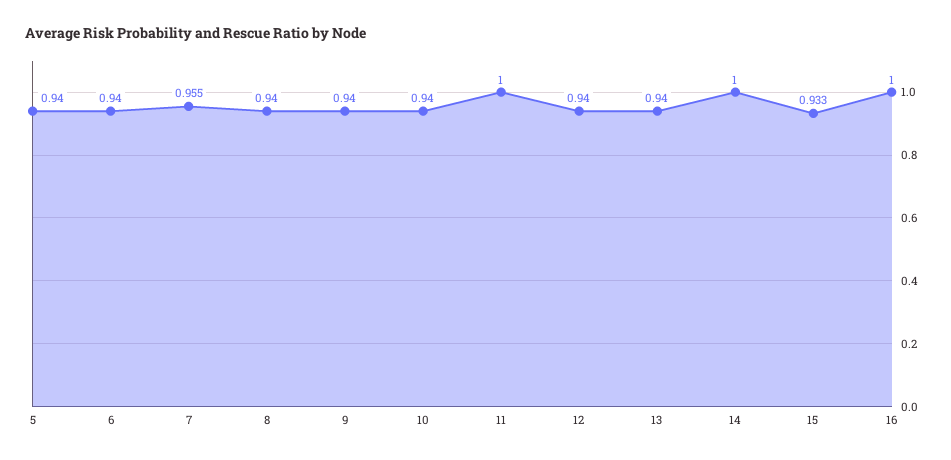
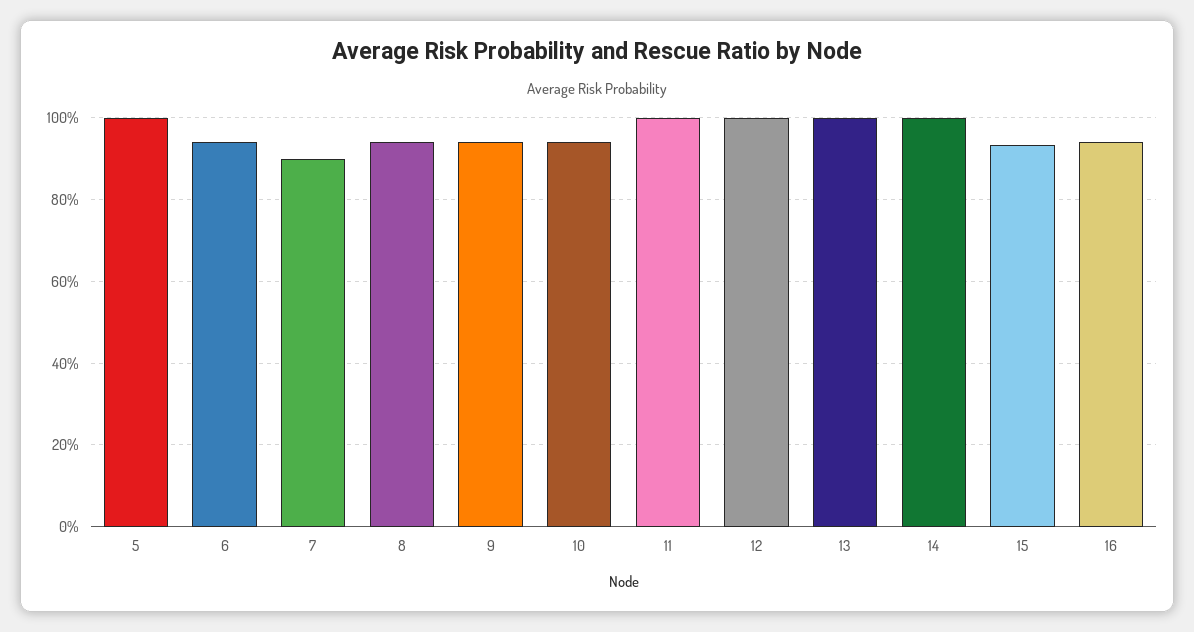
  {
-   "5": 0.94,
+   "5": 1,
    "6": 0.94,
-   "7": 0.955,
+   "7": 0.9,
    "8": 0.94,
    "9": 0.94,
    "10": 0.94,
    "11": 1,
-   "12": 0.94,
+   "12": 1,
-   "13": 0.94,
+   "13": 1,
    "14": 1,
    "15": 0.933,
-   "16": 1
+   "16": 0.94
  }

